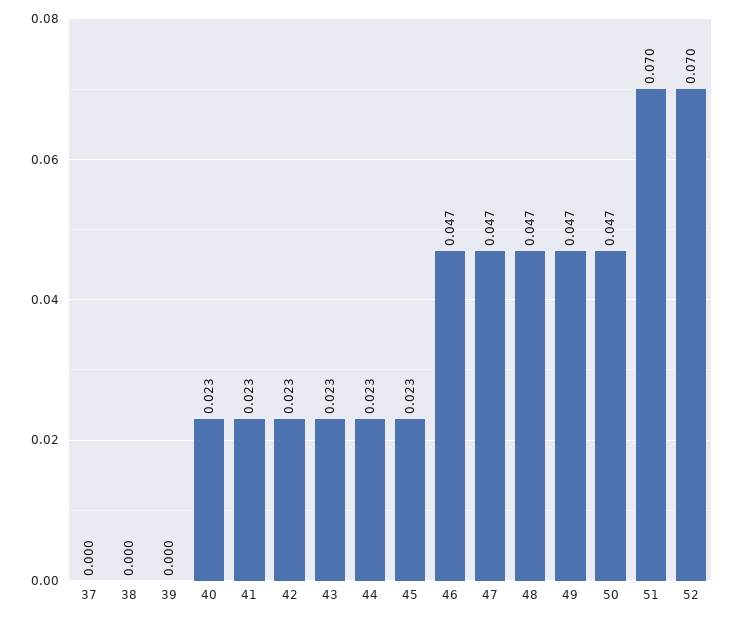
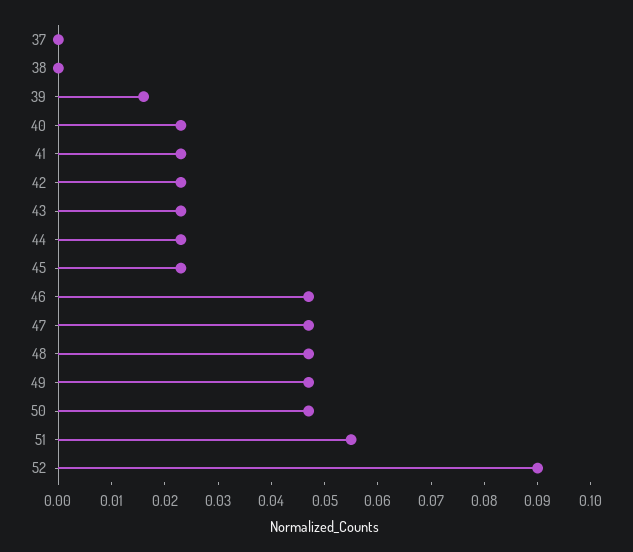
  {
    "37": 0,
    "38": 0,
-   "39": 0,
+   "39": 0.015,
    "40": 0.023,
    "41": 0.023,
    "42": 0.023,
    "43": 0.023,
    "44": 0.023,
    "45": 0.023,
    "46": 0.047,
    "47": 0.047,
    "48": 0.047,
    "49": 0.047,
    "50": 0.047,
-   "51": 0.07,
+   "51": 0.055,
-   "52": 0.07
+   "52": 0.09
  }

